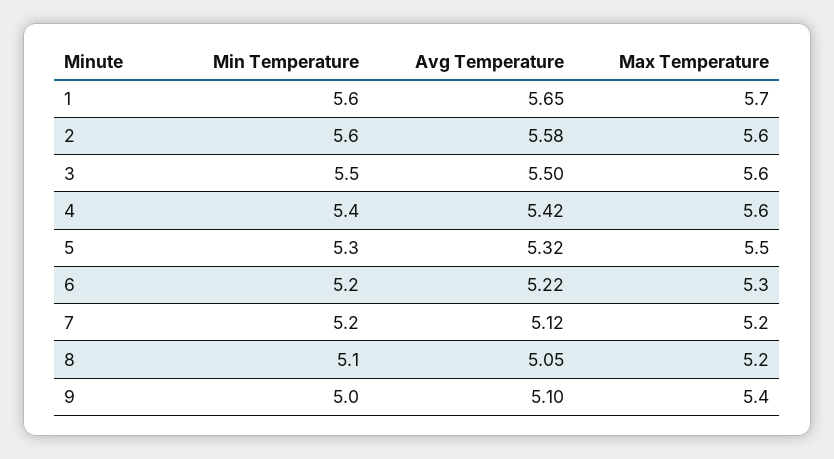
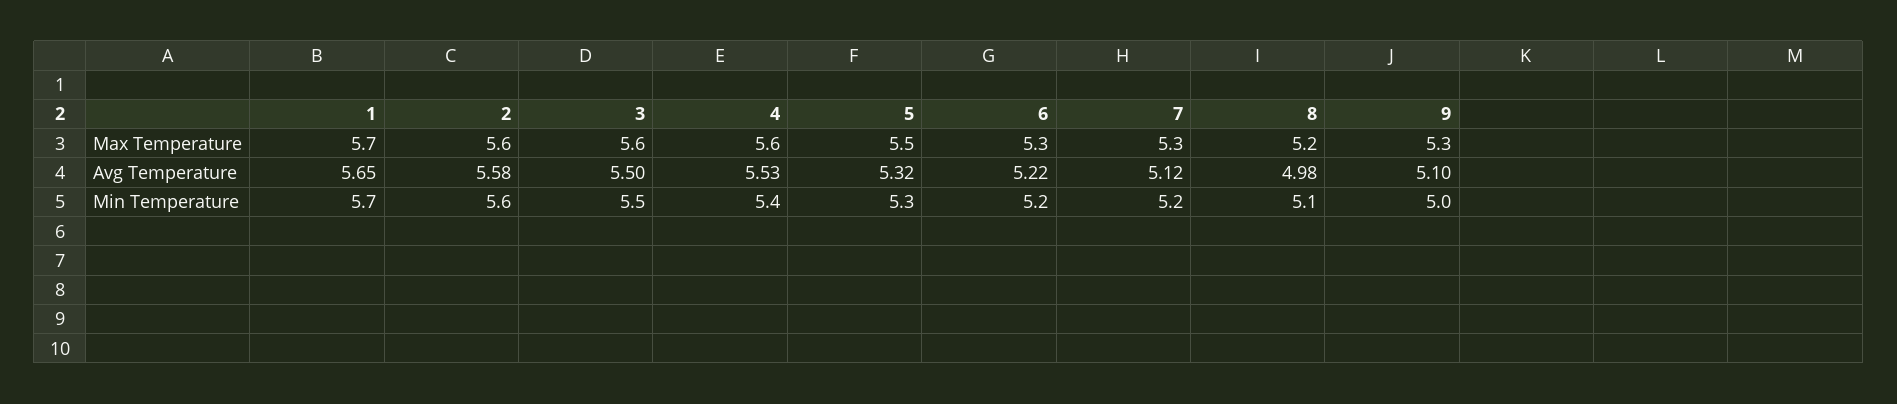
  {
    "Min Temperature": {
-     "1": 5.6,
+     "1": 5.7,
      "2": 5.6,
      "3": 5.5,
      "4": 5.4,
      "5": 5.3,
      "6": 5.2,
      "7": 5.2,
      "8": 5.1,
      "9": 5
    },
    "Avg Temperature": {
      "1": 5.65,
      "2": 5.58,
      "3": 5.5,
-     "4": 5.42,
+     "4": 5.53,
      "5": 5.32,
      "6": 5.22,
      "7": 5.12,
-     "8": 5.05,
+     "8": 4.98,
      "9": 5.1
    },
    "Max Temperature": {
      "1": 5.7,
      "2": 5.6,
      "3": 5.6,
      "4": 5.6,
      "5": 5.5,
      "6": 5.3,
-     "7": 5.2,
+     "7": 5.3,
      "8": 5.2,
-     "9": 5.4
+     "9": 5.3
    }
  }

